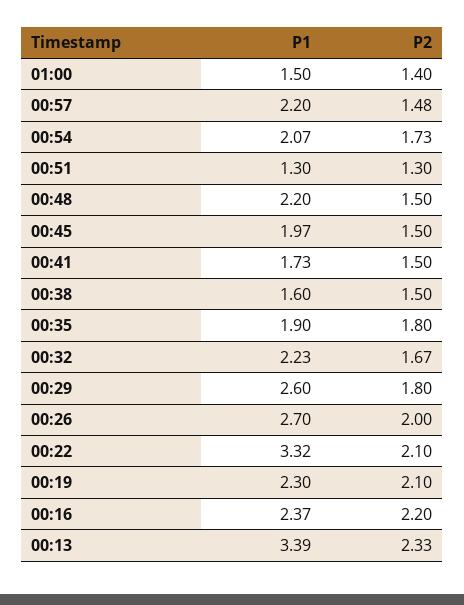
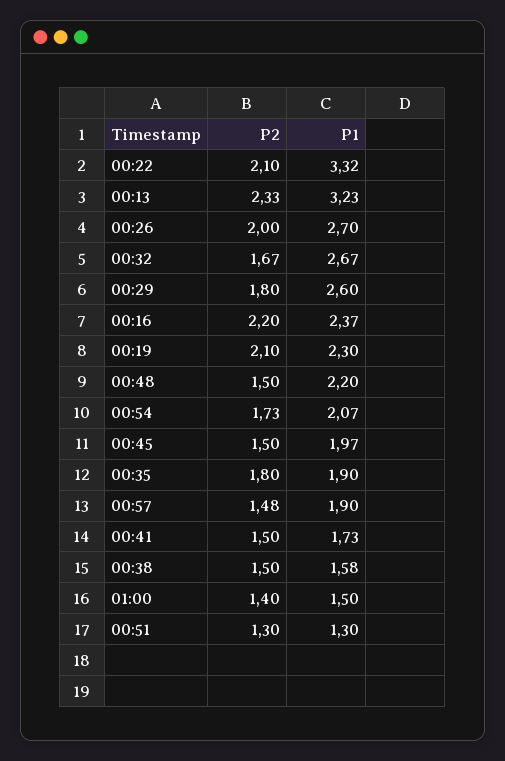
  {
    "P1": {
      "01:00": 1.5,
-     "00:57": 2.2,
+     "00:57": 1.9,
      "00:54": 2.07,
      "00:51": 1.3,
      "00:48": 2.2,
      "00:45": 1.97,
      "00:41": 1.73,
-     "00:38": 1.6,
+     "00:38": 1.58,
      "00:35": 1.9,
-     "00:32": 2.23,
+     "00:32": 2.67,
      "00:29": 2.6,
      "00:26": 2.7,
      "00:22": 3.32,
      "00:19": 2.3,
      "00:16": 2.37,
-     "00:13": 3.39
+     "00:13": 3.23
    },
    "P2": {
      "01:00": 1.4,
      "00:57": 1.48,
      "00:54": 1.73,
      "00:51": 1.3,
      "00:48": 1.5,
      "00:45": 1.5,
      "00:41": 1.5,
      "00:38": 1.5,
      "00:35": 1.8,
      "00:32": 1.67,
      "00:29": 1.8,
      "00:26": 2,
      "00:22": 2.1,
      "00:19": 2.1,
      "00:16": 2.2,
      "00:13": 2.33
    }
  }

